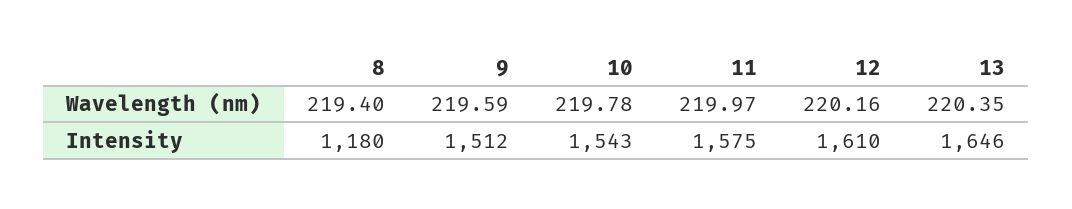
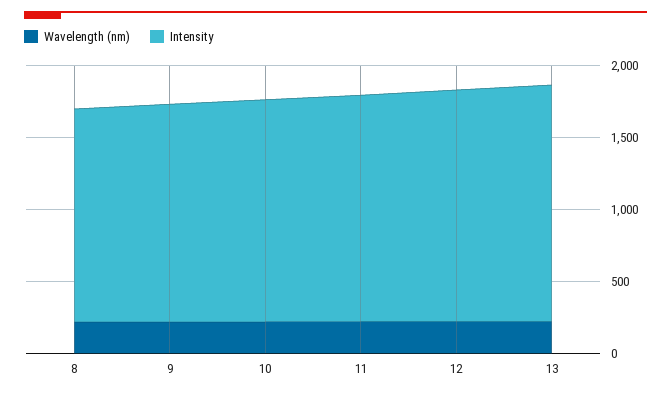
  {
    "Wavelength (nm)": {
      "8": 219.4,
      "9": 219.59,
      "10": 219.78,
      "11": 219.97,
      "12": 220.16,
      "13": 220.35
    },
    "Intensity": {
-     "8": 1180,
+     "8": 1500,
      "9": 1512,
      "10": 1543,
      "11": 1575,
      "12": 1610,
      "13": 1646
    }
  }

